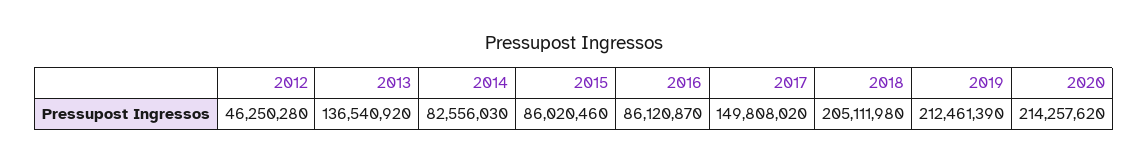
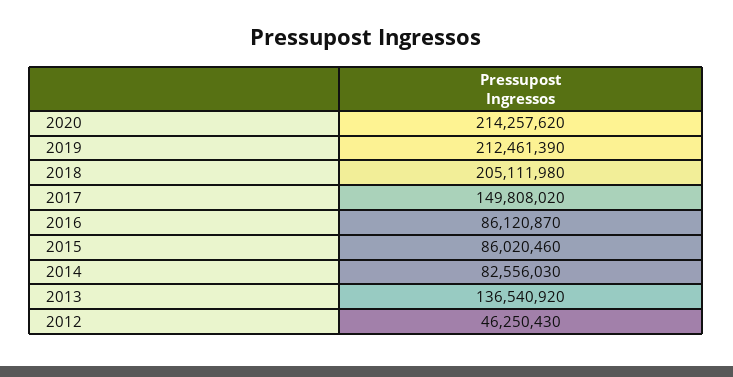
  {
-   "2012": 46250280,
+   "2012": 46250430,
    "2013": 136540920,
    "2014": 82556030,
    "2015": 86020460,
    "2016": 86120870,
    "2017": 149808020,
    "2018": 205111980,
    "2019": 212461390,
    "2020": 214257620
  }

